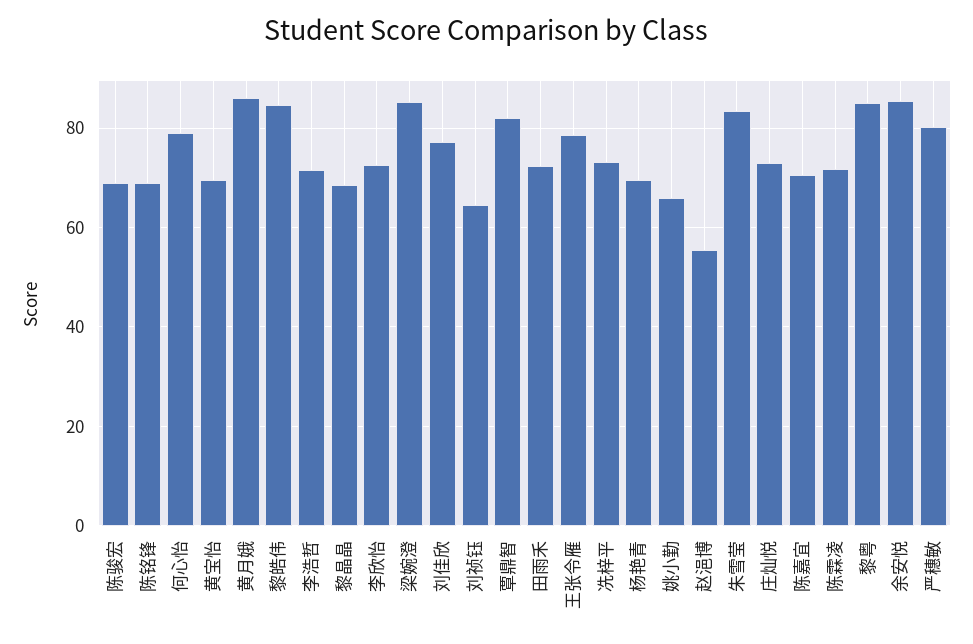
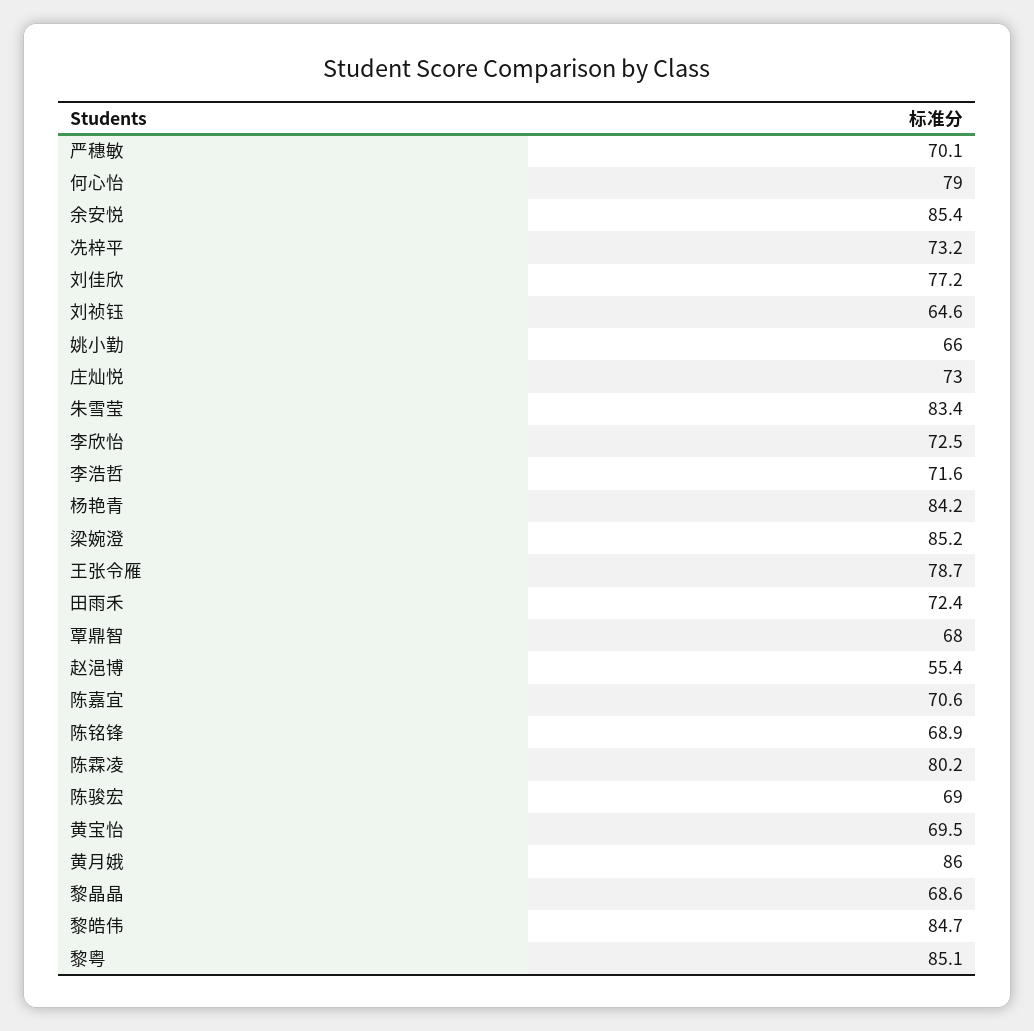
  {
    "陈骏宏": 69,
    "陈铭锋": 68.9,
    "何心怡": 79,
    "黄宝怡": 69.5,
    "黄月娥": 86,
    "黎皓伟": 84.7,
    "李浩哲": 71.6,
    "黎晶晶": 68.6,
    "李欣怡": 72.5,
    "梁婉澄": 85.2,
    "刘佳欣": 77.2,
    "刘祯钰": 64.6,
-   "覃鼎智": 82,
+   "覃鼎智": 68,
    "田雨禾": 72.4,
    "王张令雁": 78.7,
    "冼梓平": 73.2,
-   "杨艳青": 70,
+   "杨艳青": 84.2,
    "姚小勤": 66,
    "赵浥博": 55.4,
    "朱雪莹": 83.4,
    "庄灿悦": 73,
    "陈嘉宜": 70.6,
-   "陈霖凌": 72,
+   "陈霖凌": 80.2,
    "黎粤": 85.1,
    "余安悦": 85.4,
-   "严穗敏": 80
+   "严穗敏": 70.1
  }

